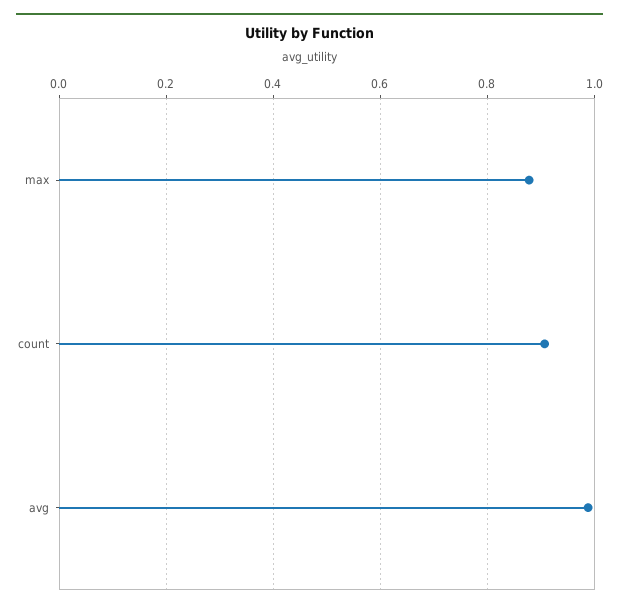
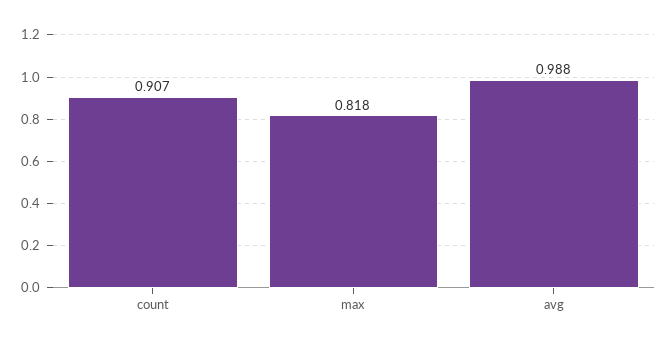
  {
-   "max": 0.88,
+   "max": 0.818,
    "count": 0.907,
    "avg": 0.988
  }

